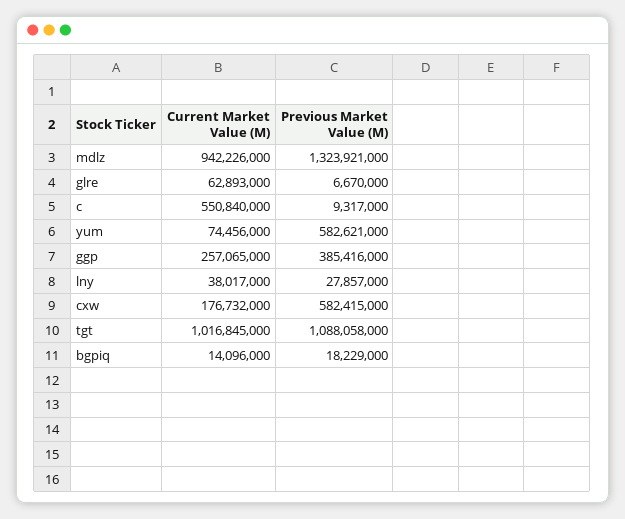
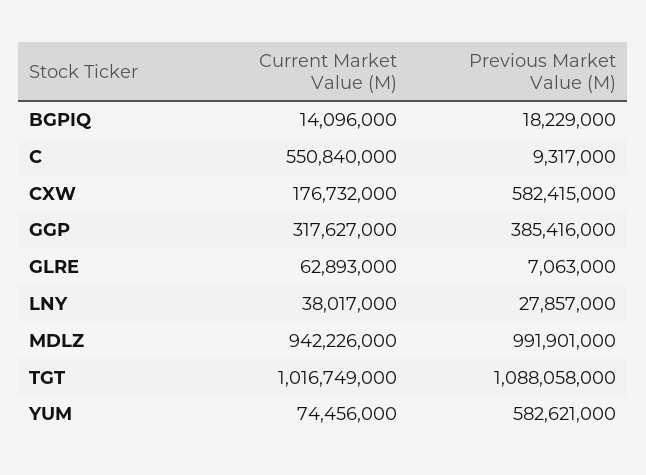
  {
    "Current Market Value (M)": {
      "mdlz": 942226000,
      "glre": 62893000,
      "c": 550840000,
      "yum": 74456000,
-     "ggp": 257065000,
+     "ggp": 317627000,
      "lny": 38017000,
      "cxw": 176732000,
-     "tgt": 1016845000,
+     "tgt": 1016749000,
      "bgpiq": 14096000
    },
    "Previous Market Value (M)": {
-     "mdlz": 1323921000,
+     "mdlz": 991901000,
-     "glre": 6670000,
+     "glre": 7063000,
      "c": 9317000,
      "yum": 582621000,
      "ggp": 385416000,
      "lny": 27857000,
      "cxw": 582415000,
      "tgt": 1088058000,
      "bgpiq": 18229000
    }
  }

